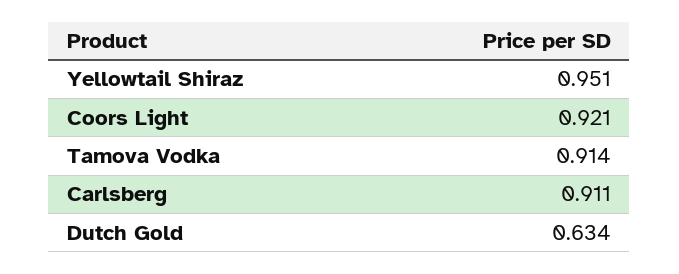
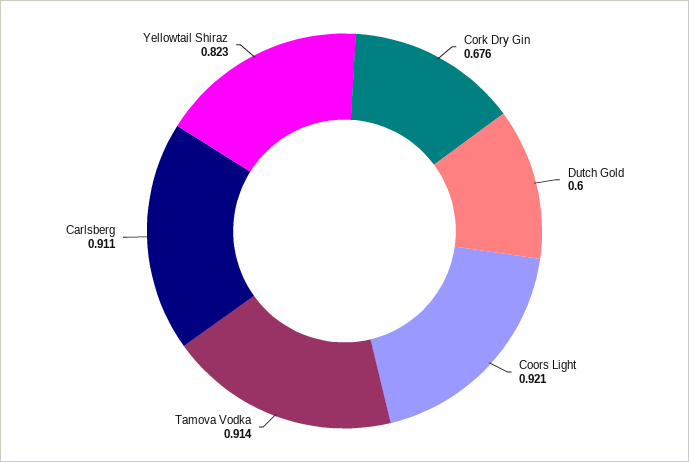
  {
-   "Yellowtail Shiraz": 0.951,
+   "Yellowtail Shiraz": 0.823,
    "Coors Light": 0.921,
    "Tamova Vodka": 0.914,
    "Carlsberg": 0.911,
-   "Dutch Gold": 0.634
+   "Dutch Gold": 0.6,
+   "Cork Dry Gin": 0.676
  }

